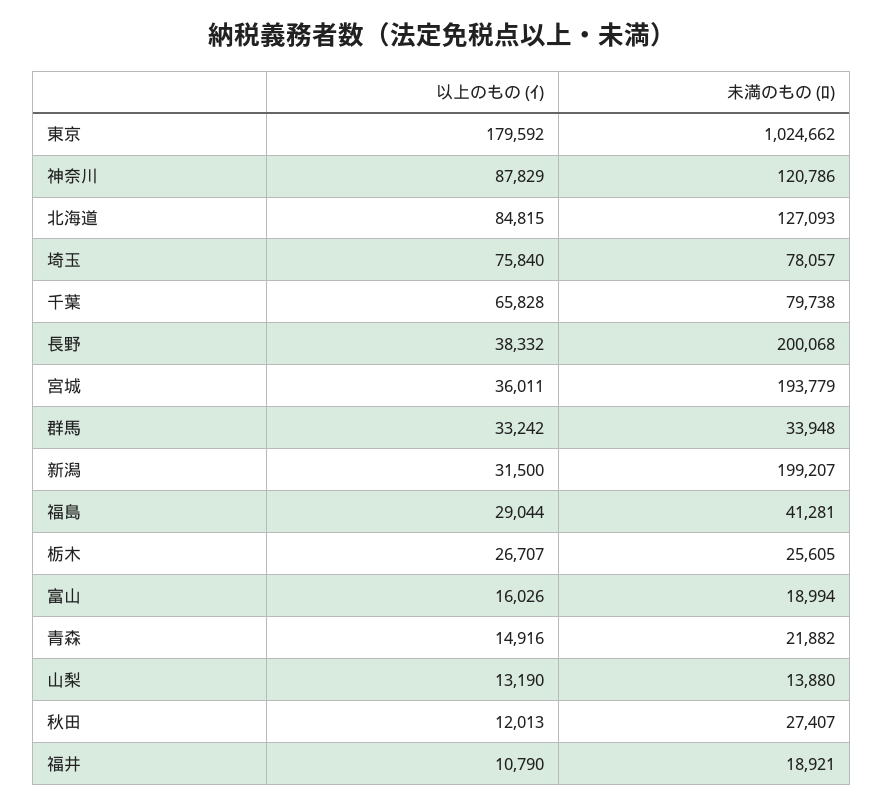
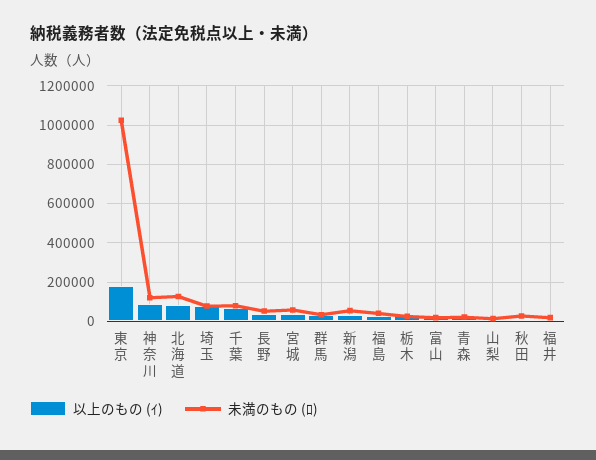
  {
    "以上のもの (ｲ)": {
      "東京": 179592,
      "神奈川": 87829,
      "北海道": 84815,
      "埼玉": 75840,
      "千葉": 65828,
      "長野": 38332,
      "宮城": 36011,
      "群馬": 33242,
      "新潟": 31500,
      "福島": 29044,
      "栃木": 26707,
      "富山": 16026,
      "青森": 14916,
      "山梨": 13190,
      "秋田": 12013,
      "福井": 10790
    },
    "未満のもの (ﾛ)": {
      "東京": 1024662,
      "神奈川": 120786,
      "北海道": 127093,
      "埼玉": 78057,
      "千葉": 79738,
-     "長野": 200068,
+     "長野": 50000,
-     "宮城": 193779,
+     "宮城": 50000,
      "群馬": 33948,
-     "新潟": 199207,
+     "新潟": 50000,
      "福島": 41281,
      "栃木": 25605,
      "富山": 18994,
      "青森": 21882,
      "山梨": 13880,
      "秋田": 27407,
      "福井": 18921
    }
  }

